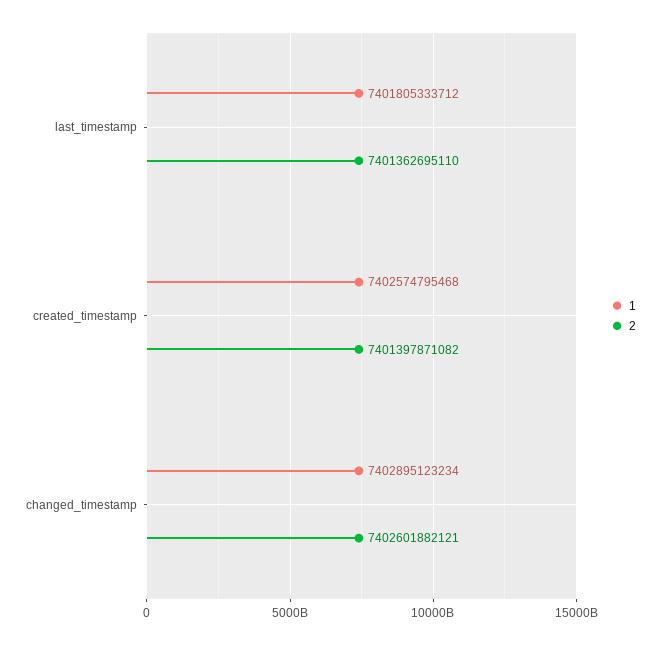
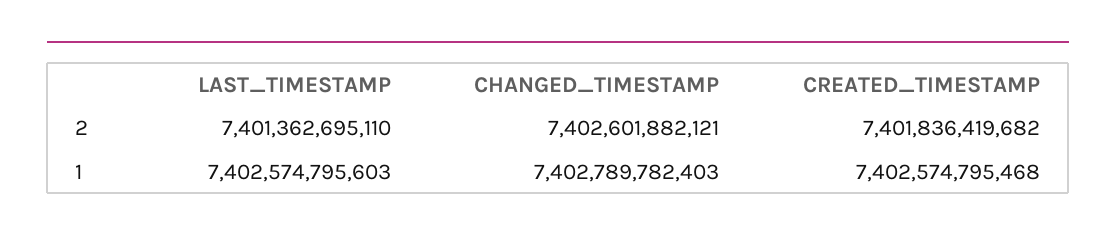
  {
    "1": {
-     "last_timestamp": 7401805333712,
+     "last_timestamp": 7402574795603,
      "created_timestamp": 7402574795468,
-     "changed_timestamp": 7402895123234
+     "changed_timestamp": 7402789782403
    },
    "2": {
      "last_timestamp": 7401362695110,
-     "created_timestamp": 7401397871082,
+     "created_timestamp": 7401836419682,
      "changed_timestamp": 7402601882121
    }
  }

